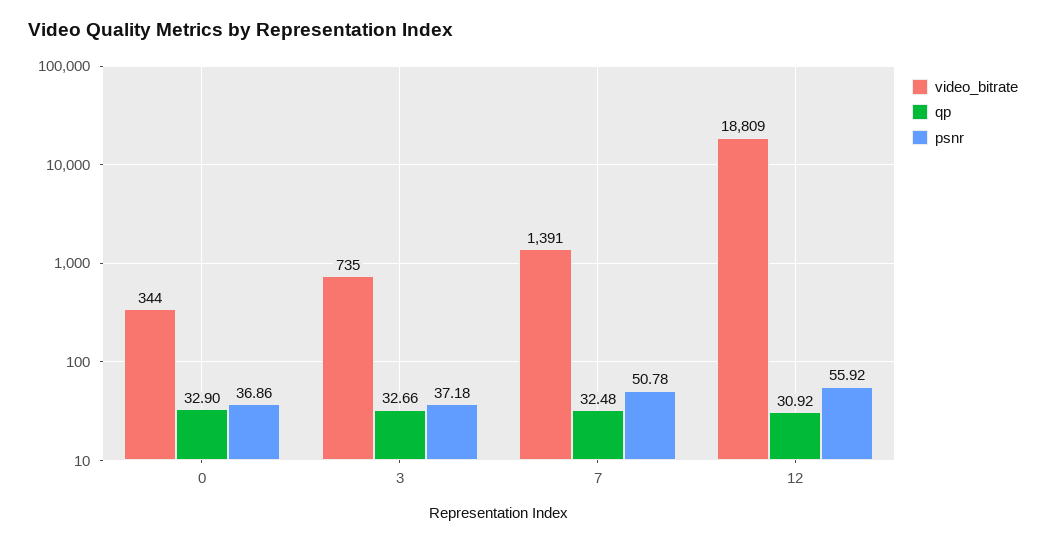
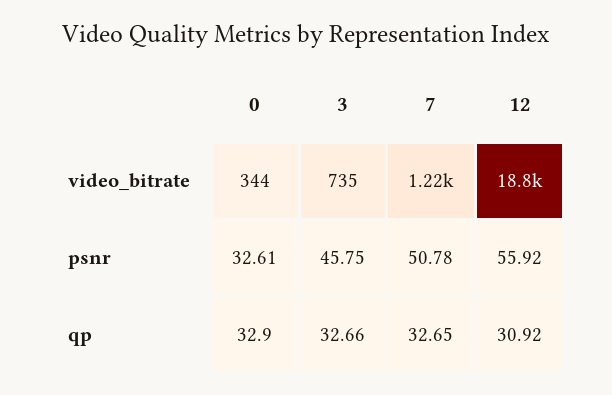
  {
    "video_bitrate": {
      "0": 344,
      "3": 735,
-     "7": 1391,
+     "7": 1220,
      "12": 18809
    },
    "qp": {
      "0": 32.9,
      "3": 32.66,
-     "7": 32.48,
+     "7": 32.65,
      "12": 30.92
    },
    "psnr": {
-     "0": 36.86,
+     "0": 32.61,
-     "3": 37.18,
+     "3": 45.75,
      "7": 50.78,
      "12": 55.92
    }
  }

